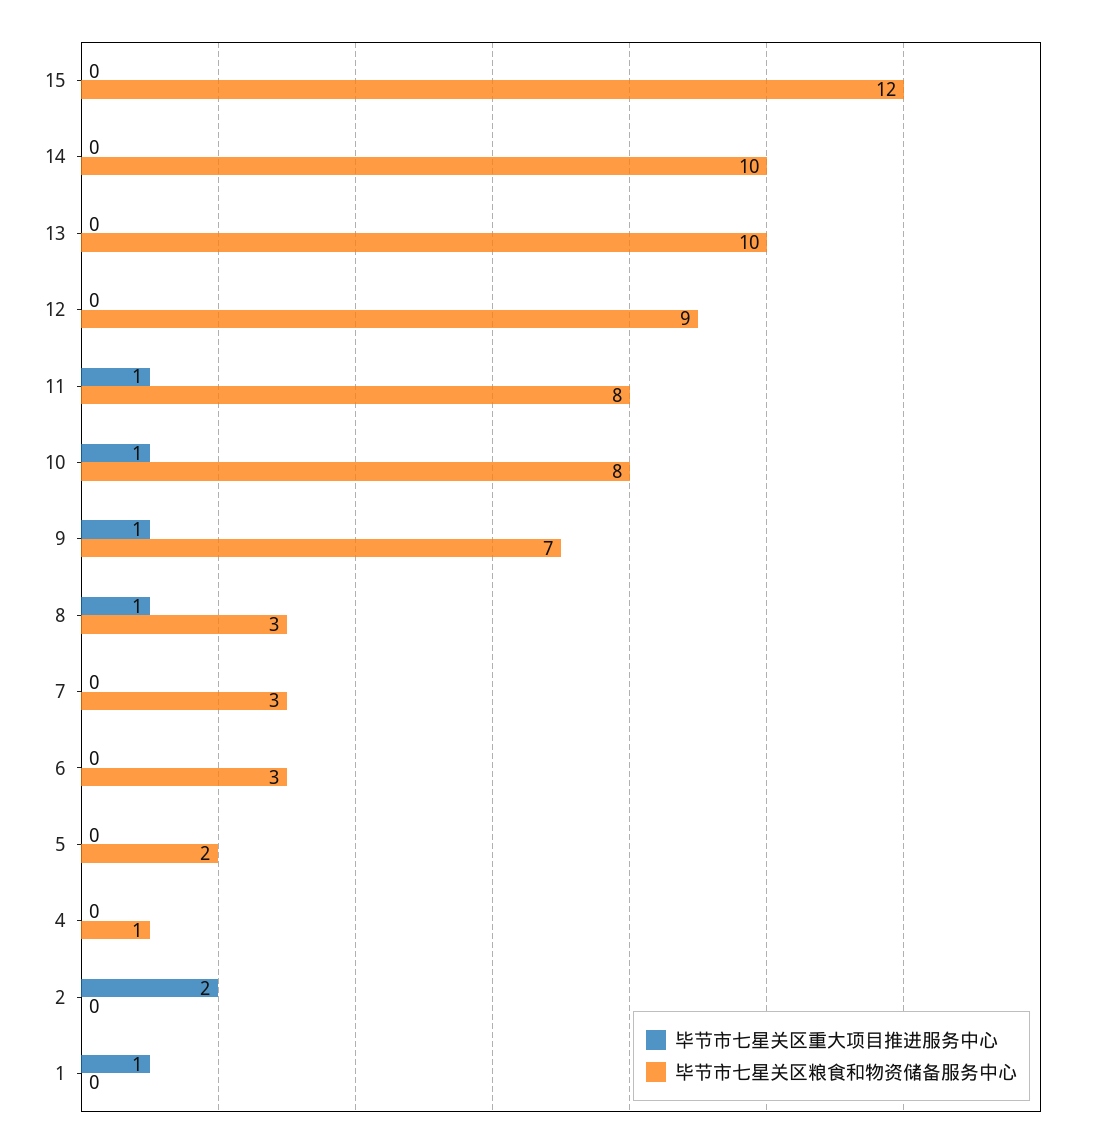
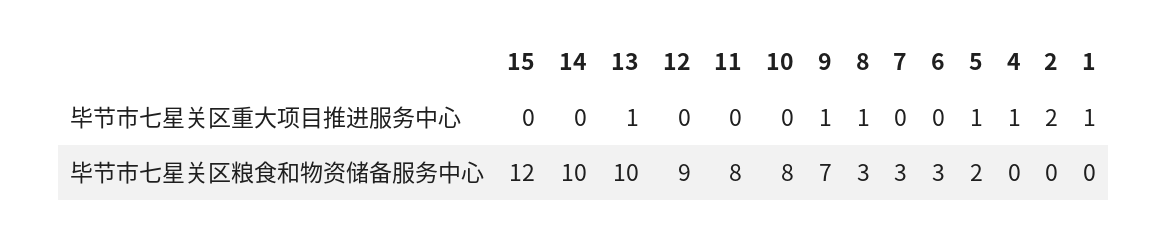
  {
    "毕节市七星关区重大项目推进服务中心": {
      "15": 0,
      "14": 0,
-     "13": 0,
+     "13": 1,
      "12": 0,
-     "11": 1,
+     "11": 0,
-     "10": 1,
+     "10": 0,
      "9": 1,
      "8": 1,
      "7": 0,
      "6": 0,
-     "5": 0,
+     "5": 1,
-     "4": 0,
+     "4": 1,
      "2": 2,
      "1": 1
    },
    "毕节市七星关区粮食和物资储备服务中心": {
      "15": 12,
      "14": 10,
      "13": 10,
      "12": 9,
      "11": 8,
      "10": 8,
      "9": 7,
      "8": 3,
      "7": 3,
      "6": 3,
      "5": 2,
-     "4": 1,
+     "4": 0,
      "2": 0,
      "1": 0
    }
  }

